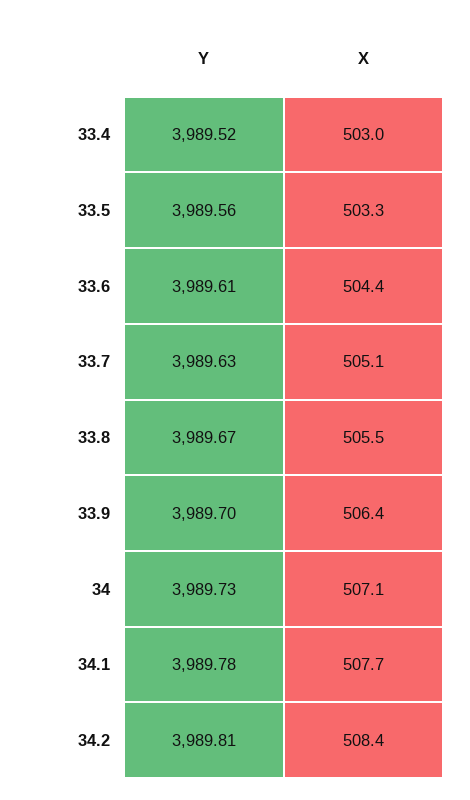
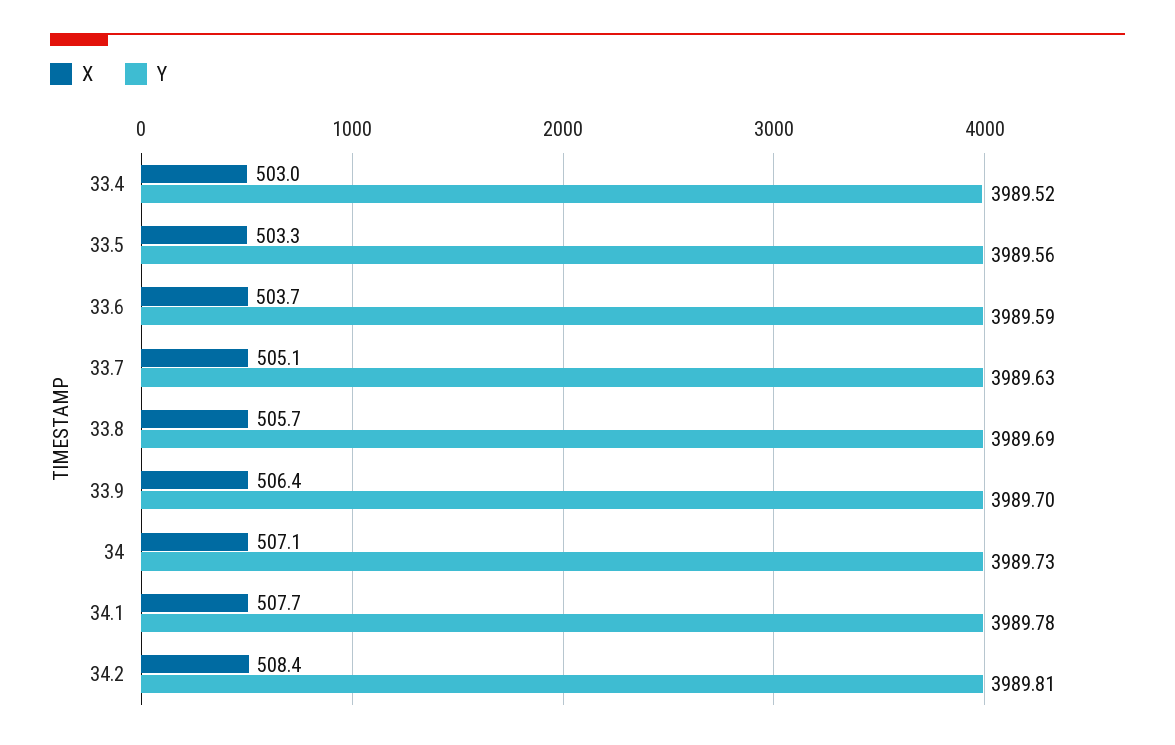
  {
    "Y": {
      "33.4": 3989.52,
      "33.5": 3989.56,
-     "33.6": 3989.61,
+     "33.6": 3989.59,
      "33.7": 3989.63,
-     "33.8": 3989.67,
+     "33.8": 3989.69,
      "33.9": 3989.7,
      "34": 3989.73,
      "34.1": 3989.78,
      "34.2": 3989.81
    },
    "X": {
      "33.4": 503,
      "33.5": 503.3,
-     "33.6": 504.4,
+     "33.6": 503.7,
      "33.7": 505.1,
-     "33.8": 505.5,
+     "33.8": 505.7,
      "33.9": 506.4,
      "34": 507.1,
      "34.1": 507.7,
      "34.2": 508.4
    }
  }

